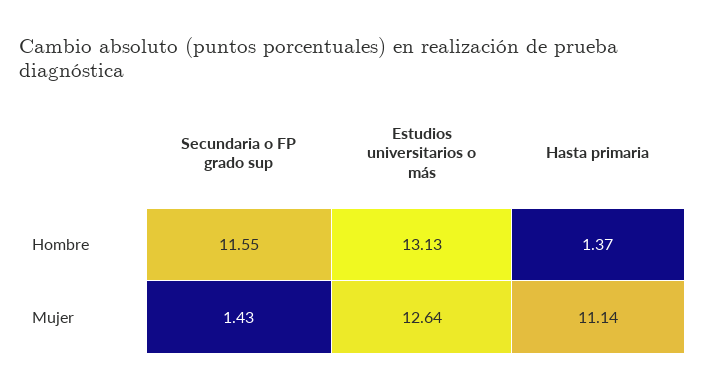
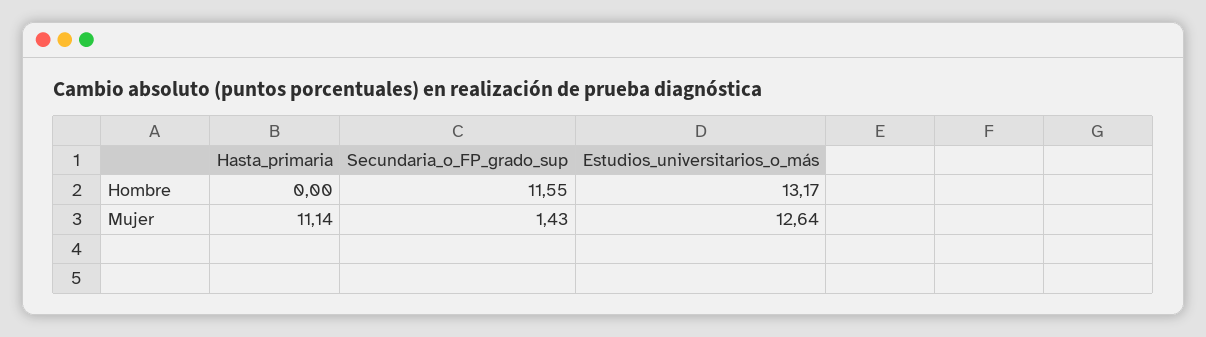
  {
    "Secundaria o FP grado sup": {
      "Hombre": 11.55,
      "Mujer": 1.43
    },
    "Estudios universitarios o más": {
-     "Hombre": 13.13,
+     "Hombre": 13.17,
      "Mujer": 12.64
    },
    "Hasta primaria": {
-     "Hombre": 1.37,
+     "Hombre": 0,
      "Mujer": 11.14
    }
  }

